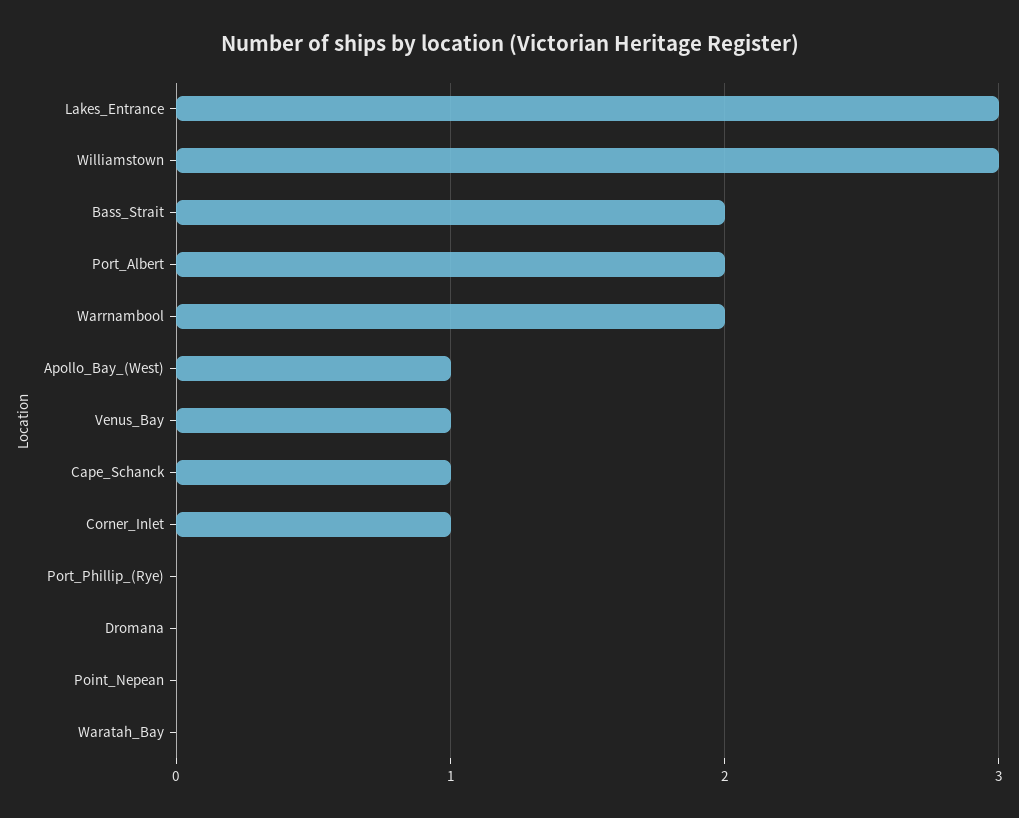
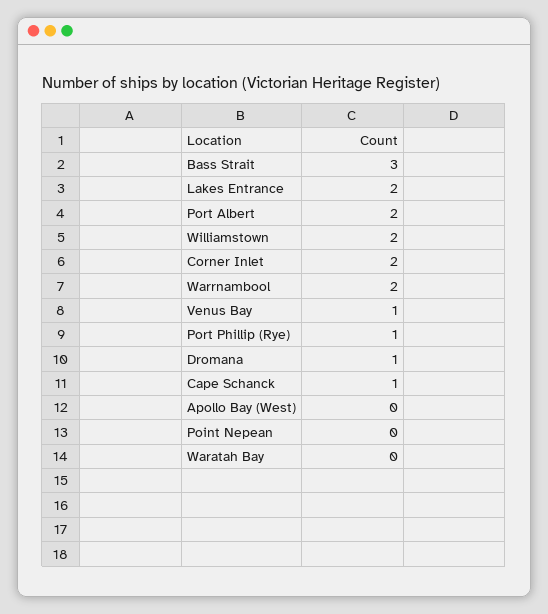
  {
-   "Lakes_Entrance": 3,
+   "Lakes_Entrance": 2,
-   "Williamstown": 3,
+   "Williamstown": 2,
-   "Bass_Strait": 2,
+   "Bass_Strait": 3,
    "Port_Albert": 2,
    "Warrnambool": 2,
-   "Apollo_Bay_(West)": 1,
+   "Apollo_Bay_(West)": 0,
    "Venus_Bay": 1,
    "Cape_Schanck": 1,
-   "Corner_Inlet": 1,
+   "Corner_Inlet": 2,
-   "Port_Phillip_(Rye)": 0,
+   "Port_Phillip_(Rye)": 1,
-   "Dromana": 0,
+   "Dromana": 1,
    "Point_Nepean": 0,
    "Waratah_Bay": 0
  }

